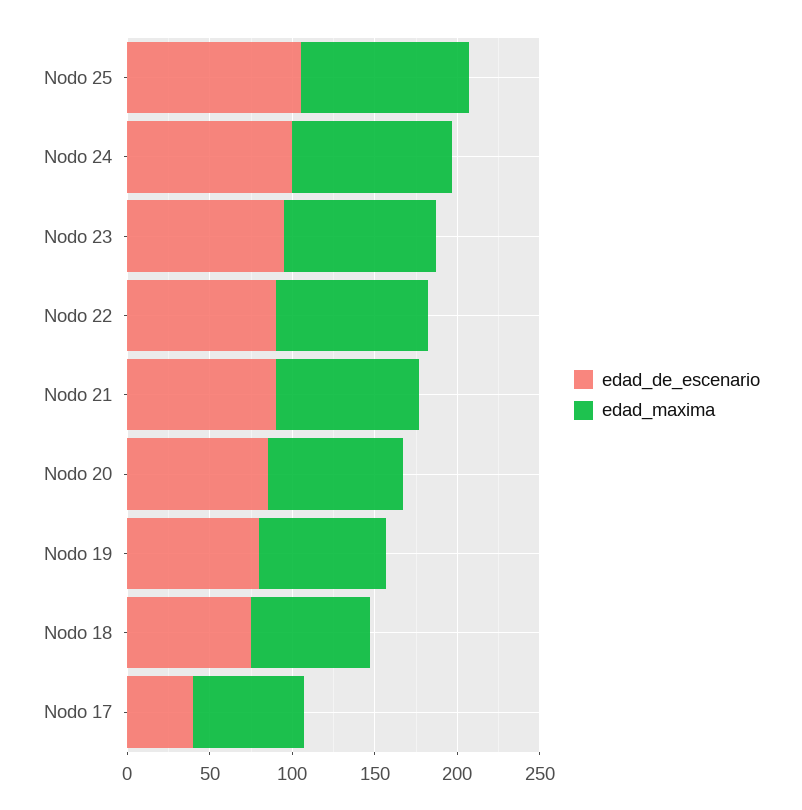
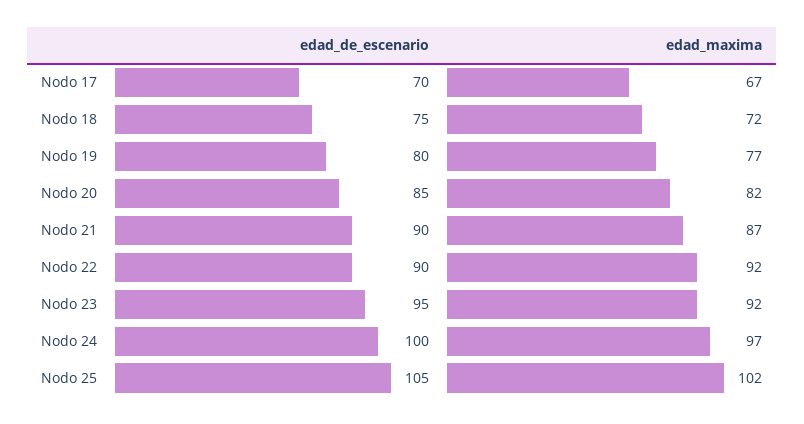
  {
    "edad_de_escenario": {
      "Nodo 25": 105,
      "Nodo 24": 100,
      "Nodo 23": 95,
      "Nodo 22": 90,
      "Nodo 21": 90,
      "Nodo 20": 85,
      "Nodo 19": 80,
      "Nodo 18": 75,
-     "Nodo 17": 40
+     "Nodo 17": 70
    },
    "edad_maxima": {
      "Nodo 25": 102,
      "Nodo 24": 97,
      "Nodo 23": 92,
      "Nodo 22": 92,
      "Nodo 21": 87,
      "Nodo 20": 82,
      "Nodo 19": 77,
      "Nodo 18": 72,
      "Nodo 17": 67
    }
  }

